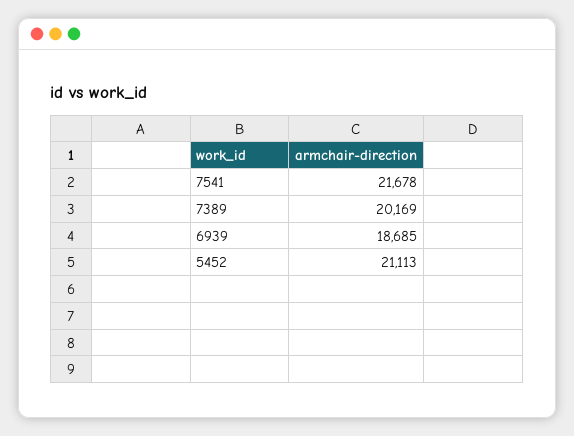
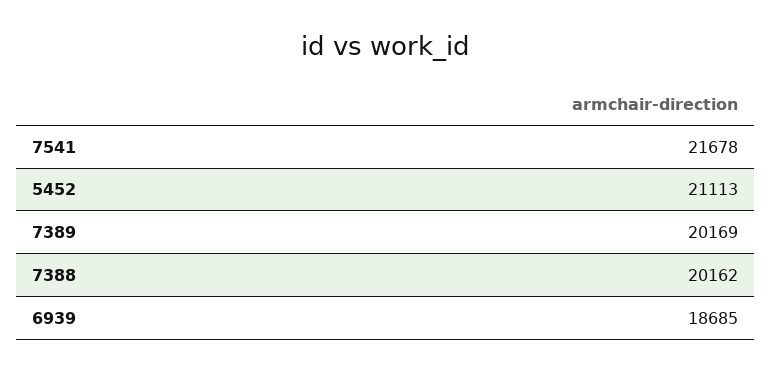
  {
    "7541": 21678,
    "7389": 20169,
    "6939": 18685,
-   "5452": 21113
+   "5452": 21113,
+   "7388": 20162
  }

